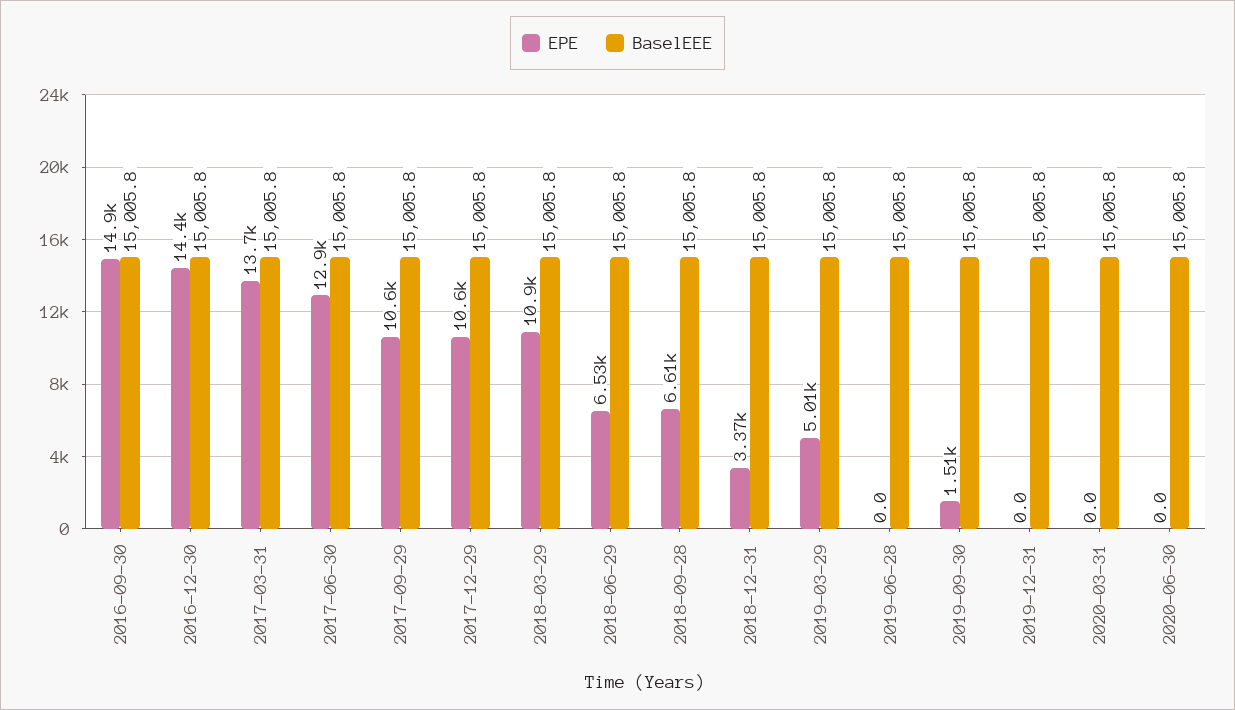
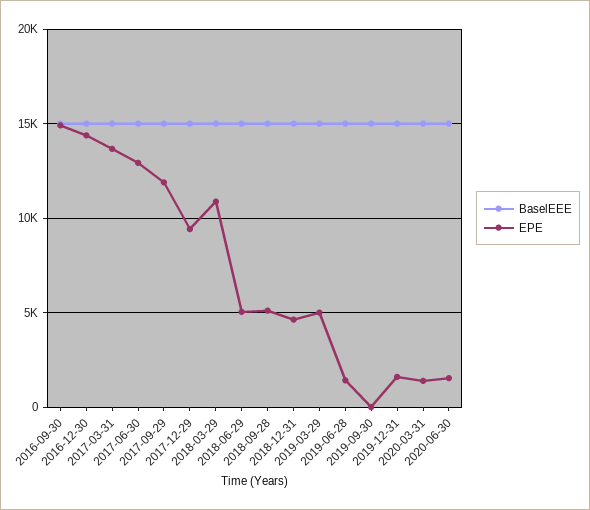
  {
    "EPE": {
      "2016-09-30": 14900,
      "2016-12-30": 14400,
      "2017-03-31": 13700,
      "2017-06-30": 12900,
-     "2017-09-29": 10600,
+     "2017-09-29": 12000,
-     "2017-12-29": 10600,
+     "2017-12-29": 9500,
      "2018-03-29": 10900,
-     "2018-06-29": 6530,
+     "2018-06-29": 5000,
-     "2018-09-28": 6610,
+     "2018-09-28": 5000,
-     "2018-12-31": 3370,
+     "2018-12-31": 4500,
      "2019-03-29": 5010,
-     "2019-06-28": 0,
+     "2019-06-28": 1500,
-     "2019-09-30": 1510,
+     "2019-09-30": 0,
-     "2019-12-31": 0,
+     "2019-12-31": 1500,
-     "2020-03-31": 0,
+     "2020-03-31": 1500,
-     "2020-06-30": 0
+     "2020-06-30": 1500
    },
    "BaselEEE": {
      "2016-09-30": 15005.8,
      "2016-12-30": 15005.8,
      "2017-03-31": 15005.8,
      "2017-06-30": 15005.8,
      "2017-09-29": 15005.8,
      "2017-12-29": 15005.8,
      "2018-03-29": 15005.8,
      "2018-06-29": 15005.8,
      "2018-09-28": 15005.8,
      "2018-12-31": 15005.8,
      "2019-03-29": 15005.8,
      "2019-06-28": 15005.8,
      "2019-09-30": 15005.8,
      "2019-12-31": 15005.8,
      "2020-03-31": 15005.8,
      "2020-06-30": 15005.8
    }
  }

